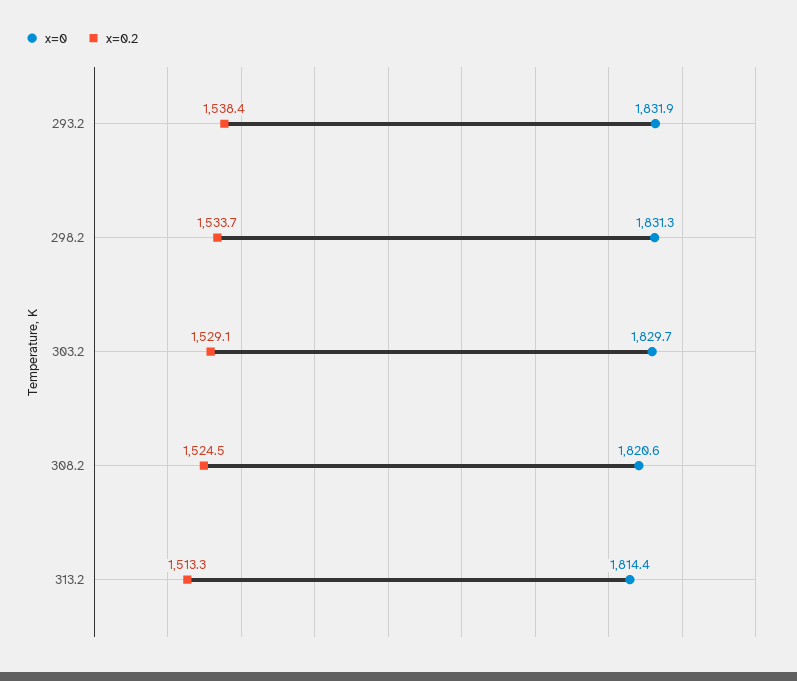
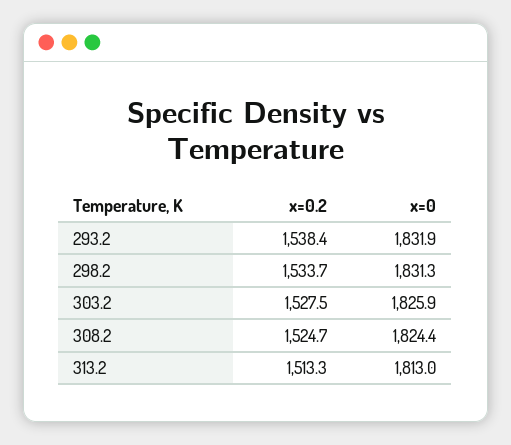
  {
    "x=0": {
      "293.2": 1831.9,
      "298.2": 1831.3,
-     "303.2": 1829.7,
+     "303.2": 1825.9,
-     "308.2": 1820.6,
+     "308.2": 1824.4,
-     "313.2": 1814.4
+     "313.2": 1813
    },
    "x=0.2": {
      "293.2": 1538.4,
      "298.2": 1533.7,
-     "303.2": 1529.1,
+     "303.2": 1527.5,
-     "308.2": 1524.5,
+     "308.2": 1524.7,
      "313.2": 1513.3
    }
  }

